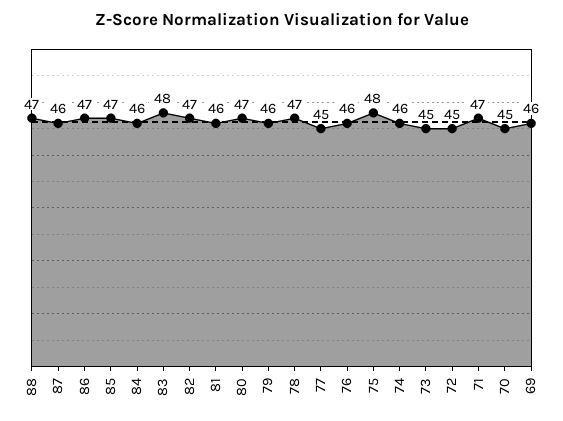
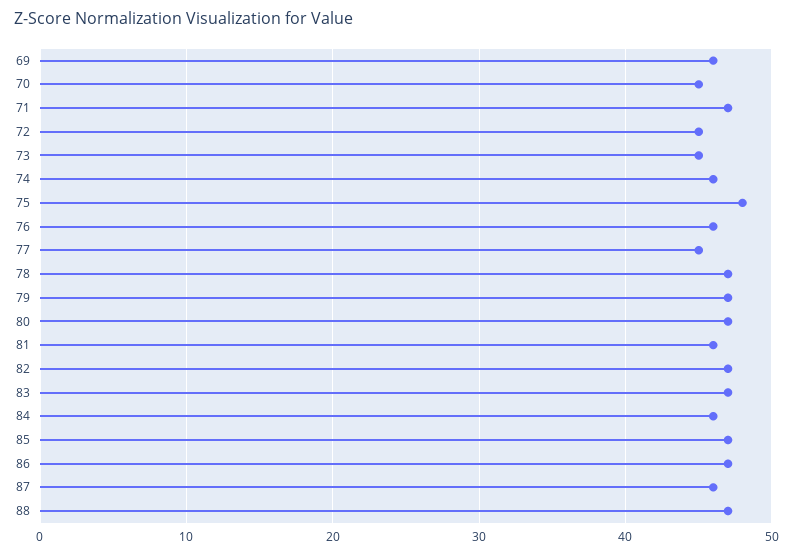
  {
    "88": 47,
    "87": 46,
    "86": 47,
    "85": 47,
    "84": 46,
-   "83": 48,
+   "83": 47,
    "82": 47,
    "81": 46,
    "80": 47,
-   "79": 46,
+   "79": 47,
    "78": 47,
    "77": 45,
    "76": 46,
    "75": 48,
    "74": 46,
    "73": 45,
    "72": 45,
    "71": 47,
    "70": 45,
    "69": 46
  }

